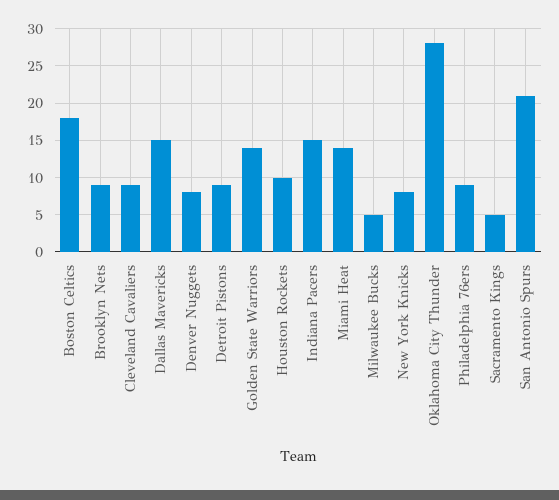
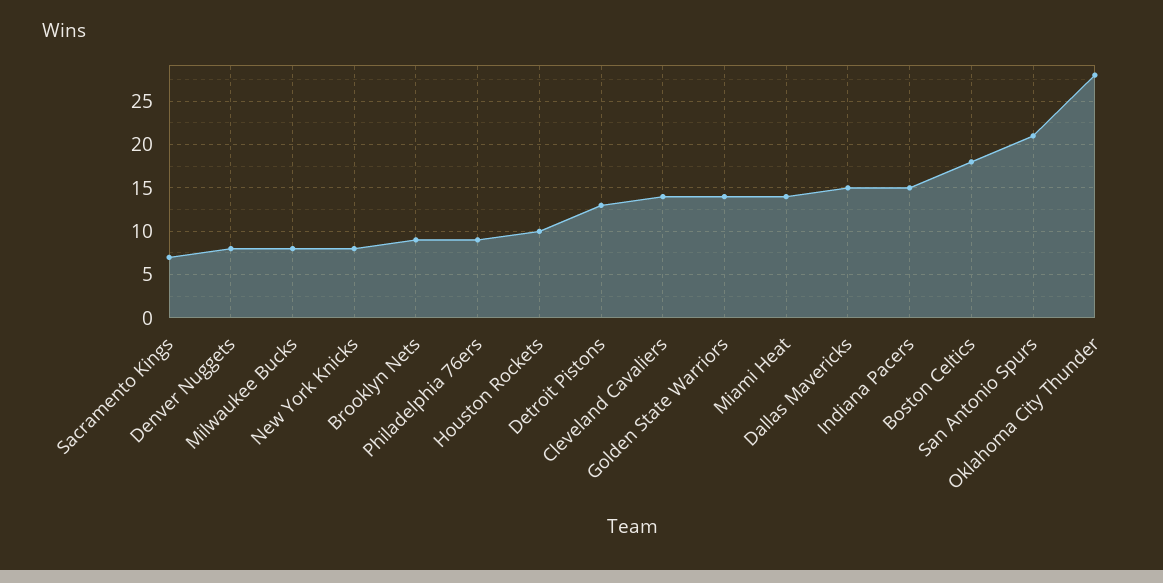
  {
    "Boston Celtics": 18,
    "Brooklyn Nets": 9,
-   "Cleveland Cavaliers": 9,
+   "Cleveland Cavaliers": 14,
    "Dallas Mavericks": 15,
    "Denver Nuggets": 8,
-   "Detroit Pistons": 9,
+   "Detroit Pistons": 13,
    "Golden State Warriors": 14,
    "Houston Rockets": 10,
    "Indiana Pacers": 15,
    "Miami Heat": 14,
-   "Milwaukee Bucks": 5,
+   "Milwaukee Bucks": 8,
    "New York Knicks": 8,
    "Oklahoma City Thunder": 28,
    "Philadelphia 76ers": 9,
-   "Sacramento Kings": 5,
+   "Sacramento Kings": 7,
    "San Antonio Spurs": 21
  }

